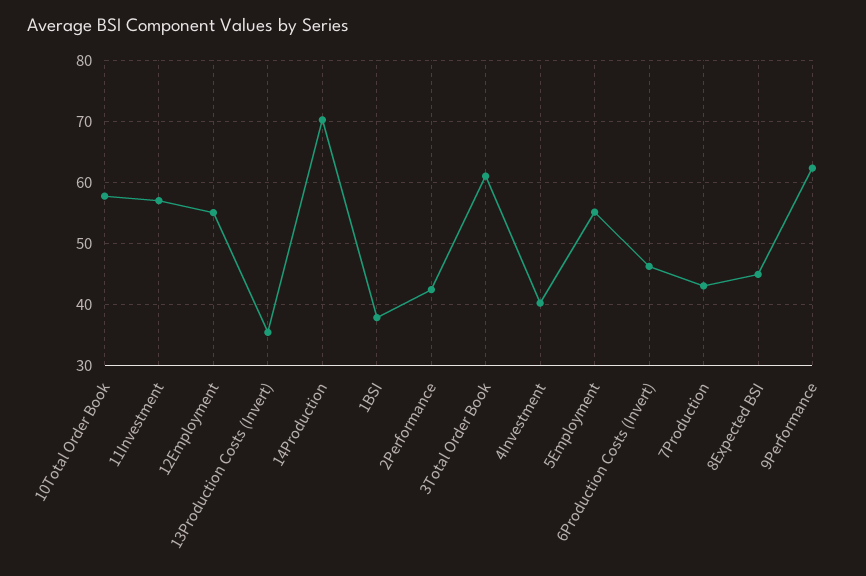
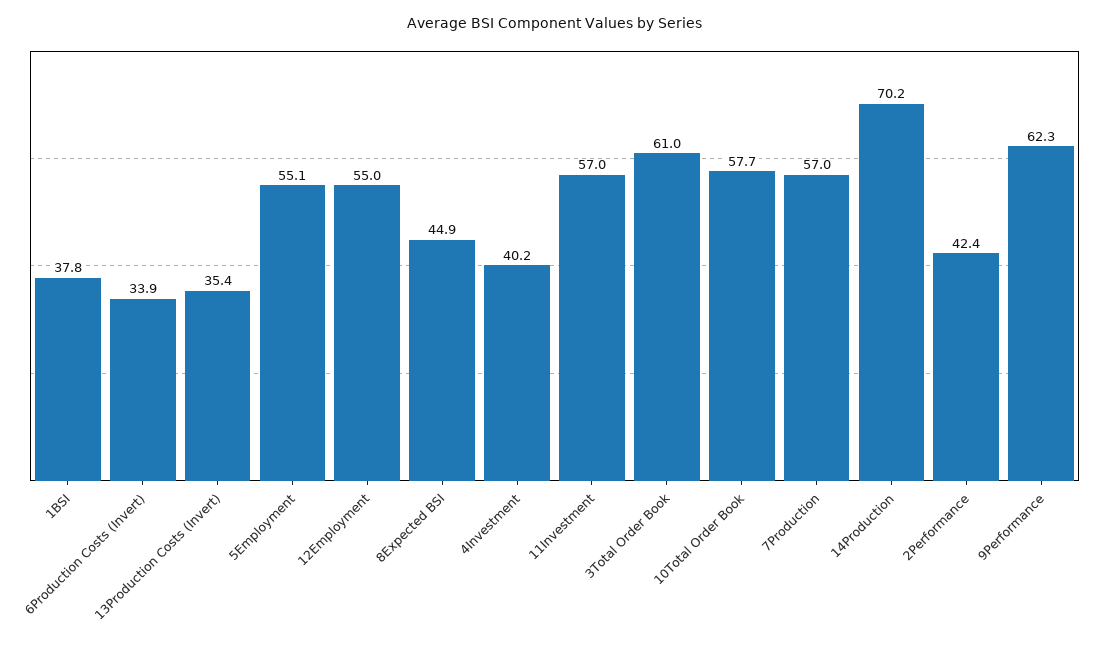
  {
    "10Total Order Book": 57.7,
    "11Investment": 57,
    "12Employment": 55,
    "13Production Costs (Invert)": 35.4,
    "14Production": 70.2,
    "1BSI": 37.8,
    "2Performance": 42.4,
    "3Total Order Book": 61,
    "4Investment": 40.2,
    "5Employment": 55.1,
-   "6Production Costs (Invert)": 46,
+   "6Production Costs (Invert)": 33.9,
-   "7Production": 43,
+   "7Production": 57,
    "8Expected BSI": 44.9,
    "9Performance": 62.3
  }

